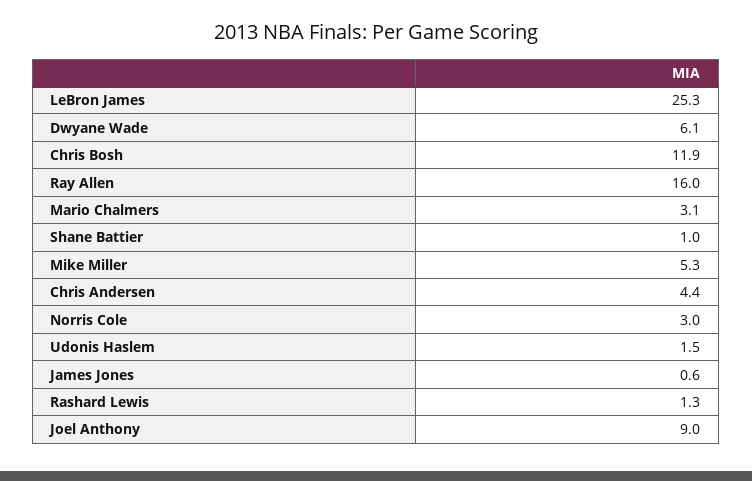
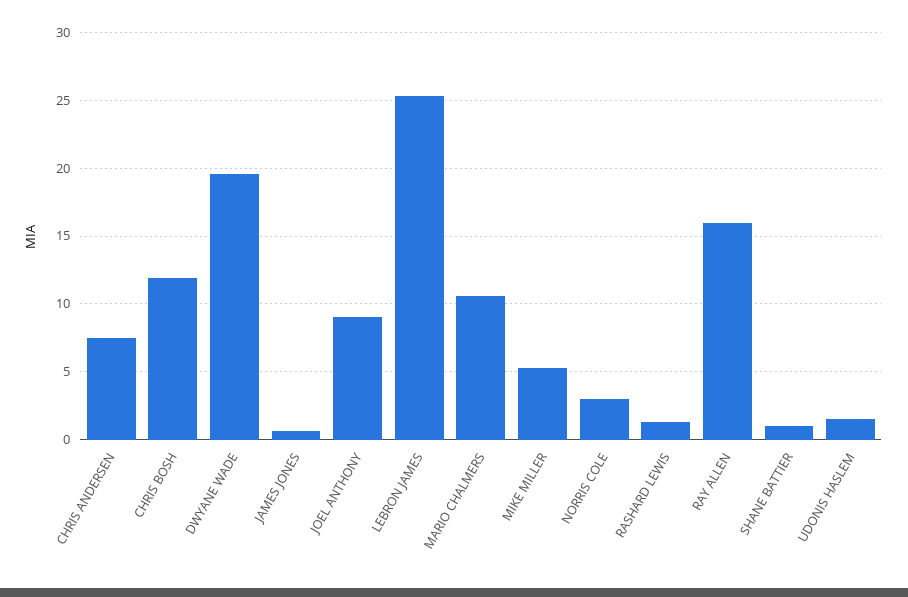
  {
    "LeBron James": 25.3,
-   "Dwyane Wade": 6.1,
+   "Dwyane Wade": 19.5,
    "Chris Bosh": 11.9,
    "Ray Allen": 16,
-   "Mario Chalmers": 3.1,
+   "Mario Chalmers": 10.5,
    "Shane Battier": 1,
    "Mike Miller": 5.3,
-   "Chris Andersen": 4.4,
+   "Chris Andersen": 7.5,
    "Norris Cole": 3,
    "Udonis Haslem": 1.5,
    "James Jones": 0.6,
    "Rashard Lewis": 1.3,
    "Joel Anthony": 9
  }

